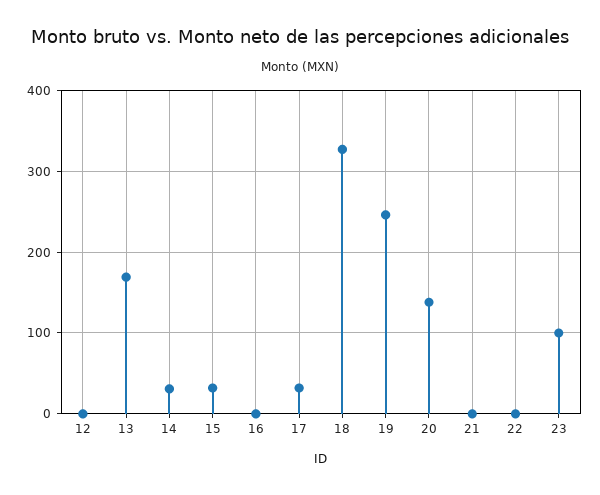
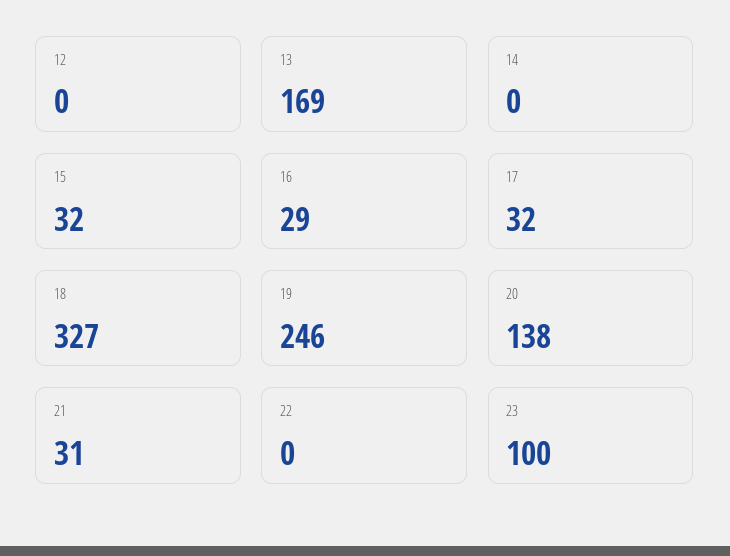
  {
    "12": 0,
    "13": 169,
-   "14": 30,
+   "14": 0,
    "15": 32,
-   "16": 0,
+   "16": 29,
    "17": 32,
    "18": 327,
    "19": 246,
    "20": 138,
-   "21": 0,
+   "21": 31,
    "22": 0,
    "23": 100
  }

